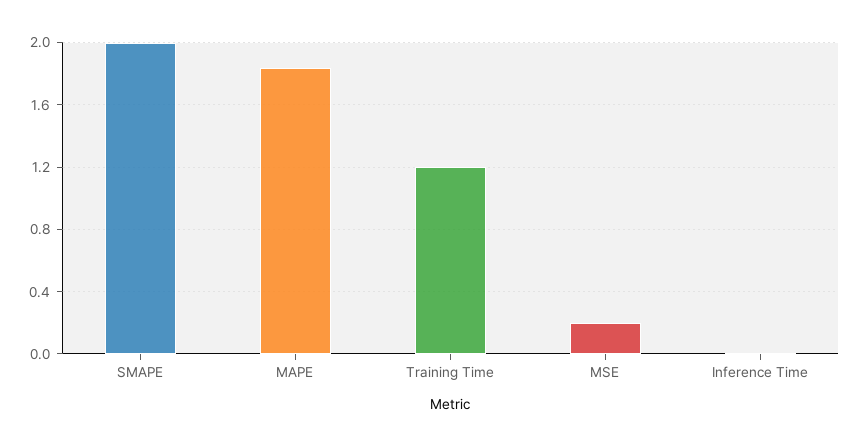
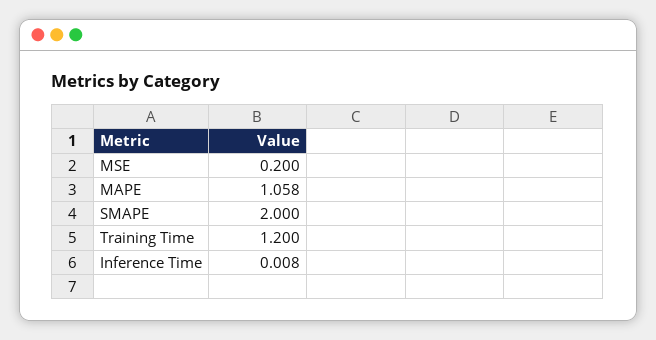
  {
    "SMAPE": 2,
-   "MAPE": 1.85,
+   "MAPE": 1.058,
    "Training Time": 1.2,
    "MSE": 0.2,
    "Inference Time": 0.008
  }

